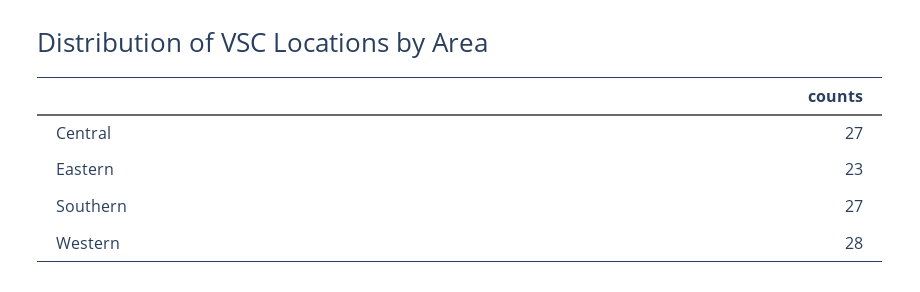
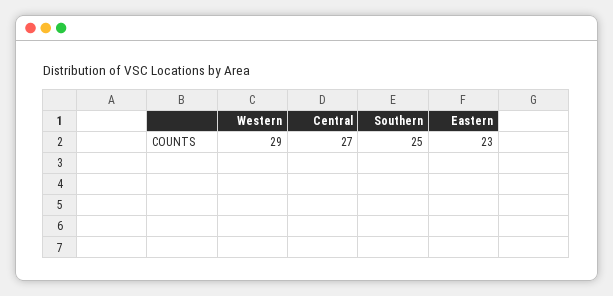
  {
    "Central": 27,
    "Eastern": 23,
-   "Southern": 27,
+   "Southern": 25,
-   "Western": 28
+   "Western": 29
  }

